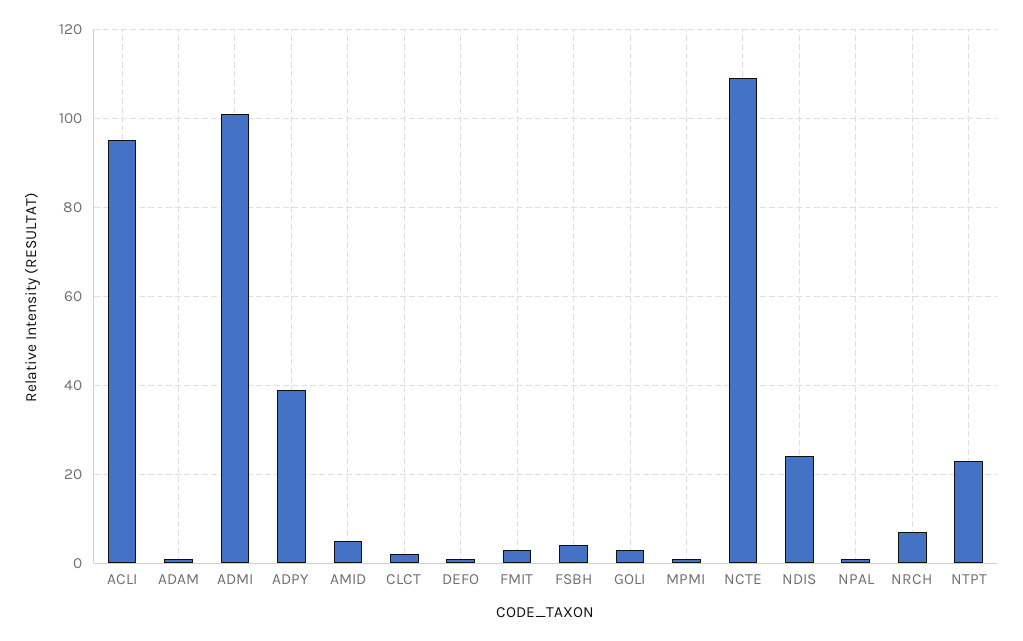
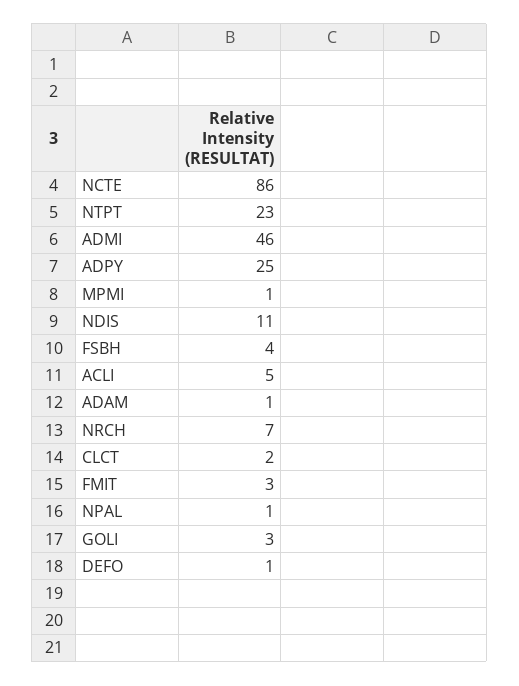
  {
-   "ACLI": 95,
+   "ACLI": 5,
    "ADAM": 1,
-   "ADMI": 100,
+   "ADMI": 46,
-   "ADPY": 40,
+   "ADPY": 25,
-   "AMID": 5,
    "CLCT": 2,
    "DEFO": 1,
    "FMIT": 3,
    "FSBH": 4,
    "GOLI": 3,
    "MPMI": 1,
-   "NCTE": 110,
+   "NCTE": 86,
-   "NDIS": 25,
+   "NDIS": 11,
    "NPAL": 1,
    "NRCH": 7,
    "NTPT": 23
  }

